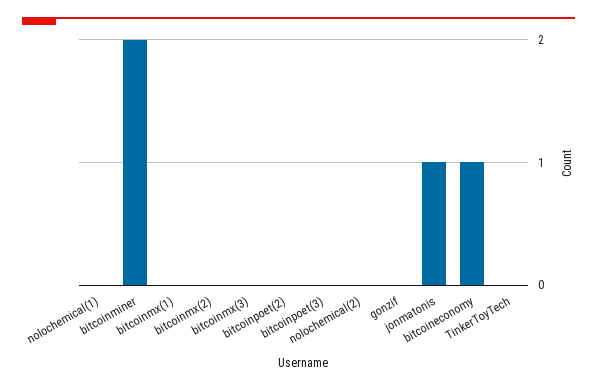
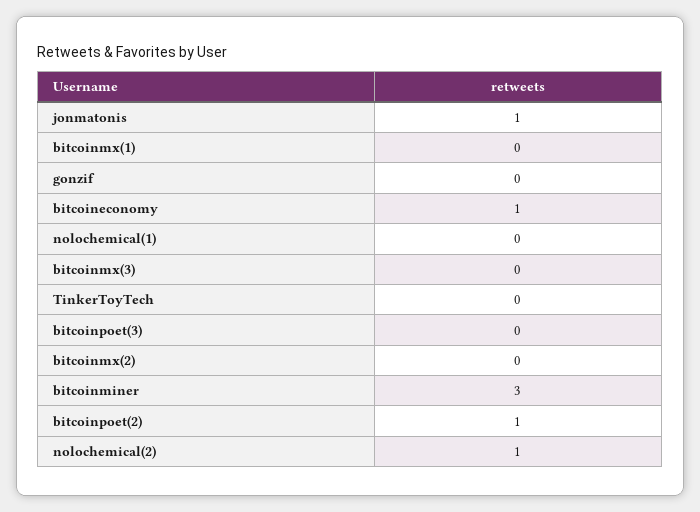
  {
    "nolochemical(1)": 0,
-   "bitcoinminer": 2,
+   "bitcoinminer": 3,
    "bitcoinmx(1)": 0,
    "bitcoinmx(2)": 0,
    "bitcoinmx(3)": 0,
-   "bitcoinpoet(2)": 0,
+   "bitcoinpoet(2)": 1,
    "bitcoinpoet(3)": 0,
-   "nolochemical(2)": 0,
+   "nolochemical(2)": 1,
    "gonzif": 0,
    "jonmatonis": 1,
    "bitcoineconomy": 1,
    "TinkerToyTech": 0
  }

